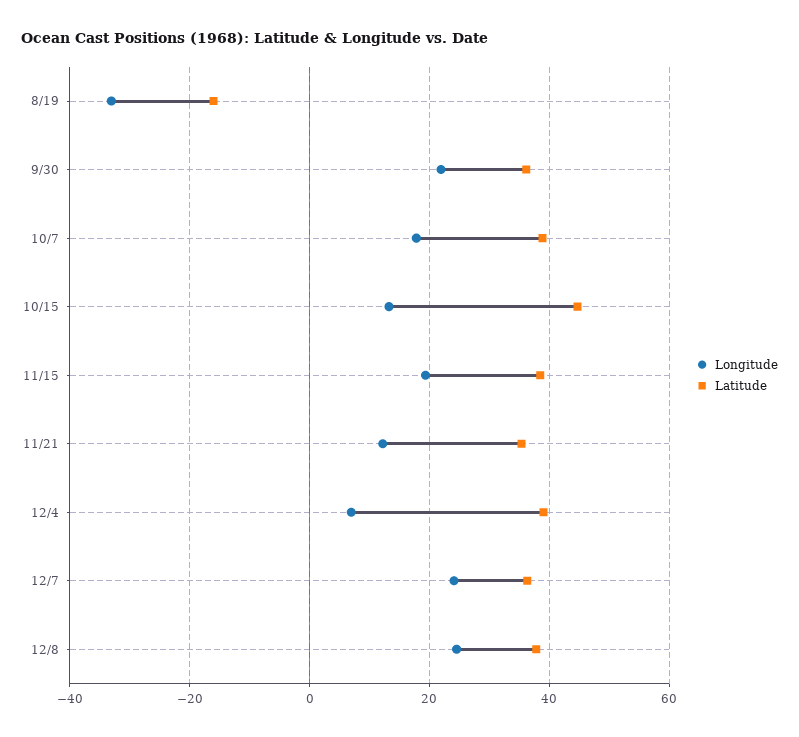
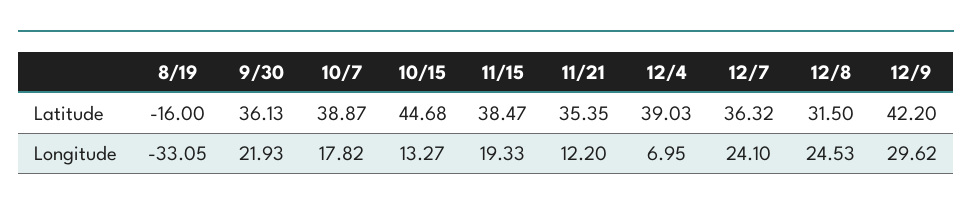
  {
    "Longitude": {
      "8/19": -33.05,
      "9/30": 21.93,
      "10/7": 17.82,
      "10/15": 13.27,
      "11/15": 19.33,
      "11/21": 12.2,
      "12/4": 6.95,
      "12/7": 24.1,
-     "12/8": 24.53
+     "12/8": 24.53,
+     "12/9": 29.62
    },
    "Latitude": {
      "8/19": -16,
      "9/30": 36.13,
      "10/7": 38.87,
      "10/15": 44.68,
      "11/15": 38.47,
      "11/21": 35.35,
      "12/4": 39.03,
      "12/7": 36.32,
-     "12/8": 38
+     "12/8": 31.5,
+     "12/9": 42.2
    }
  }

